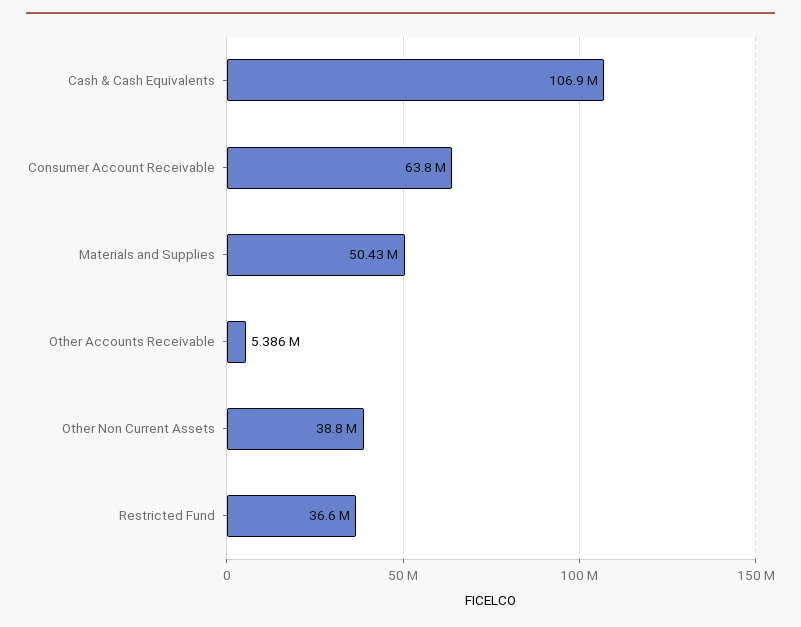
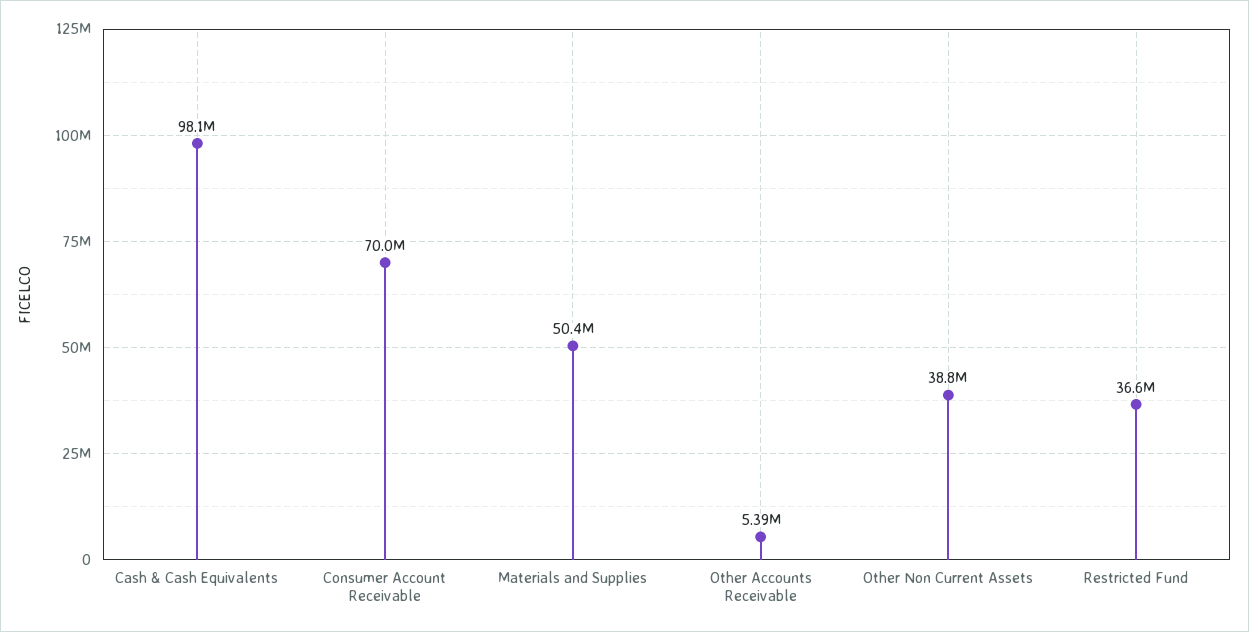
  {
-   "Cash & Cash Equivalents": 106900000,
+   "Cash & Cash Equivalents": 98100000,
-   "Consumer Account Receivable": 63800000,
+   "Consumer Account Receivable": 70000000,
    "Materials and Supplies": 50430000,
    "Other Accounts Receivable": 5386000,
    "Other Non Current Assets": 38800000,
    "Restricted Fund": 36600000
  }

